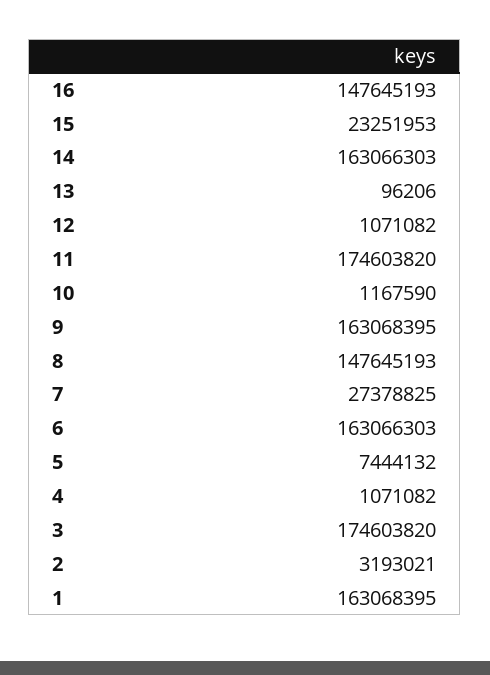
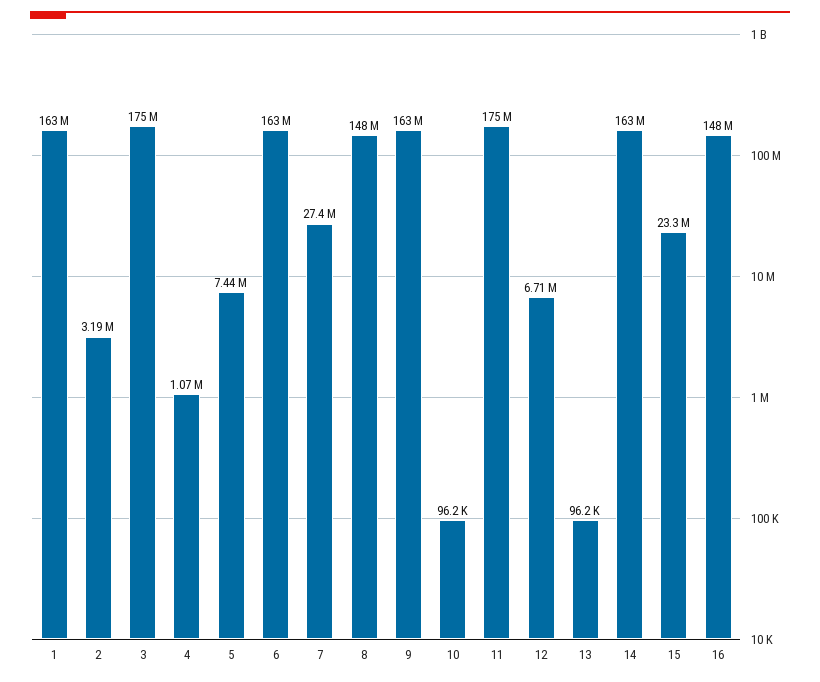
  {
    "16": 147645193,
    "15": 23251953,
    "14": 163066303,
    "13": 96206,
-   "12": 1071082,
+   "12": 6710000,
    "11": 174603820,
-   "10": 1167590,
+   "10": 96200,
    "9": 163068395,
    "8": 147645193,
    "7": 27378825,
    "6": 163066303,
    "5": 7444132,
    "4": 1071082,
    "3": 174603820,
    "2": 3193021,
    "1": 163068395
  }

